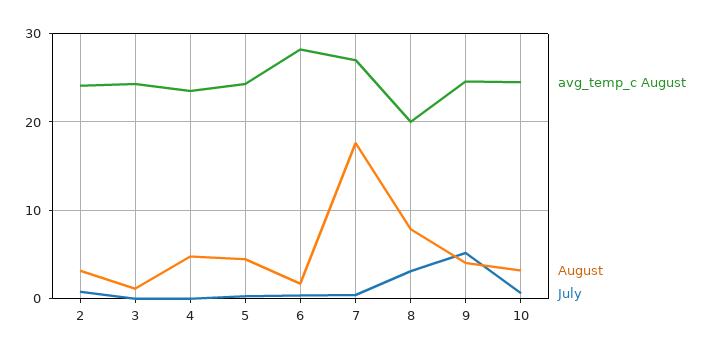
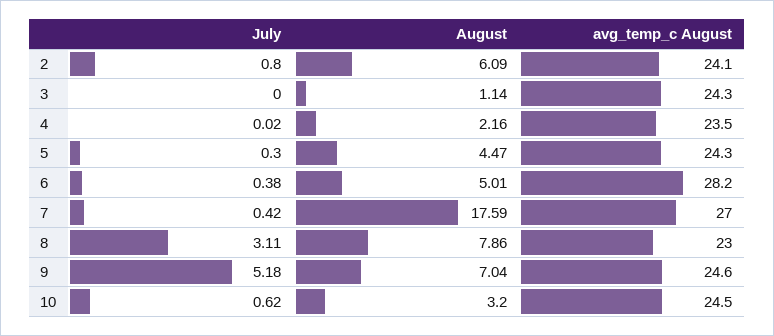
  {
    "avg_temp_c August": {
      "2": 24.1,
      "3": 24.3,
      "4": 23.5,
      "5": 24.3,
      "6": 28.2,
      "7": 27,
-     "8": 20,
+     "8": 23,
      "9": 24.6,
      "10": 24.5
    },
    "August": {
-     "2": 3,
+     "2": 6.09,
      "3": 1.14,
-     "4": 5,
+     "4": 2.16,
      "5": 4.47,
-     "6": 2,
+     "6": 5.01,
      "7": 17.59,
      "8": 7.86,
-     "9": 4,
+     "9": 7.04,
      "10": 3.2
    },
    "July": {
      "2": 0.8,
      "3": 0,
      "4": 0.02,
      "5": 0.3,
      "6": 0.38,
      "7": 0.42,
      "8": 3.11,
      "9": 5.18,
      "10": 0.62
    }
  }

